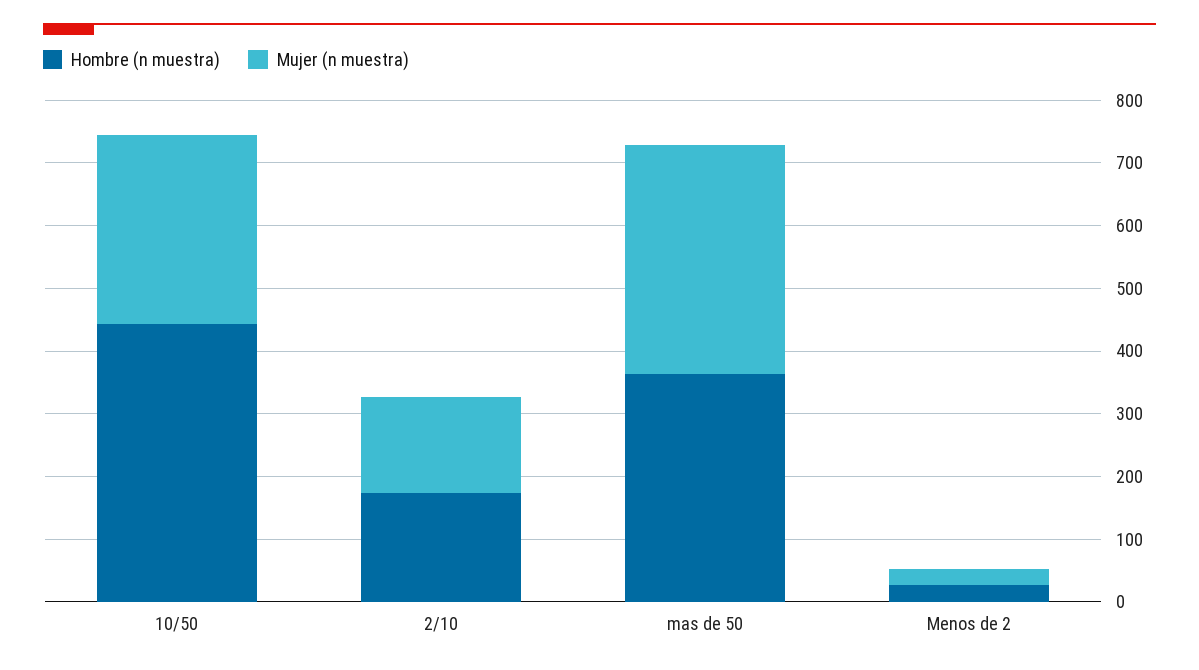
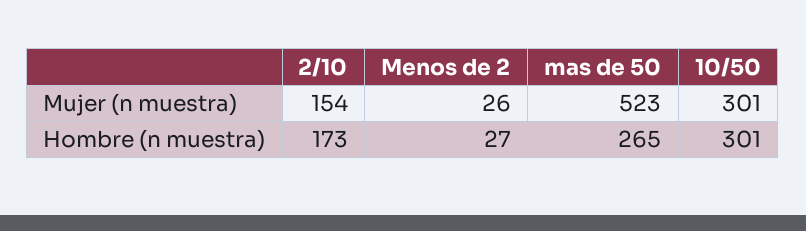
  {
    "Hombre (n muestra)": {
-     "10/50": 440,
+     "10/50": 301,
      "2/10": 173,
-     "mas de 50": 360,
+     "mas de 50": 265,
      "Menos de 2": 27
    },
    "Mujer (n muestra)": {
      "10/50": 301,
      "2/10": 154,
-     "mas de 50": 360,
+     "mas de 50": 523,
      "Menos de 2": 26
    }
  }

